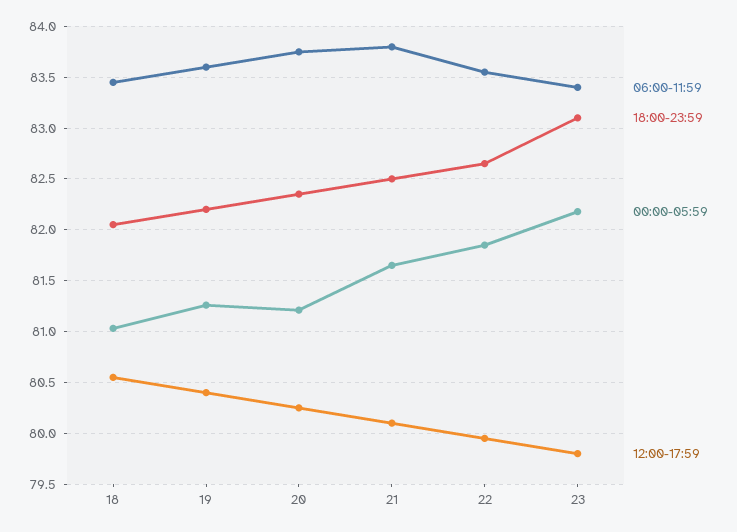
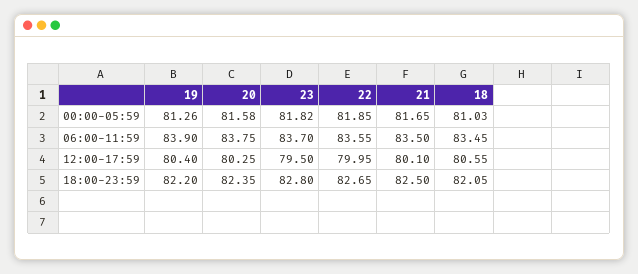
  {
    "06:00-11:59": {
      "18": 83.45,
-     "19": 83.6,
+     "19": 83.9,
      "20": 83.75,
-     "21": 83.8,
+     "21": 83.5,
      "22": 83.55,
-     "23": 83.4
+     "23": 83.7
    },
    "18:00-23:59": {
      "18": 82.05,
      "19": 82.2,
      "20": 82.35,
      "21": 82.5,
      "22": 82.65,
-     "23": 83.1
+     "23": 82.8
    },
    "00:00-05:59": {
      "18": 81.03,
      "19": 81.26,
-     "20": 81.2,
+     "20": 81.58,
      "21": 81.65,
      "22": 81.85,
-     "23": 82.2
+     "23": 81.82
    },
    "12:00-17:59": {
      "18": 80.55,
      "19": 80.4,
      "20": 80.25,
      "21": 80.1,
      "22": 79.95,
-     "23": 79.8
+     "23": 79.5
    }
  }

